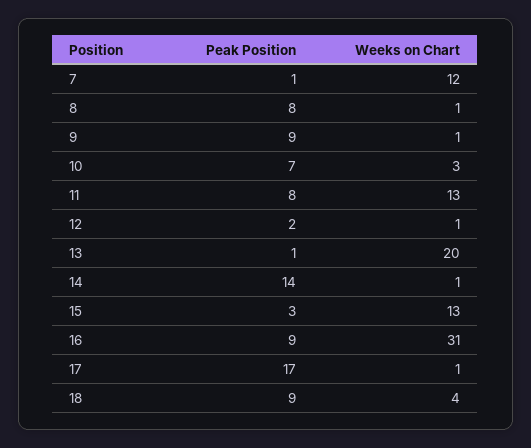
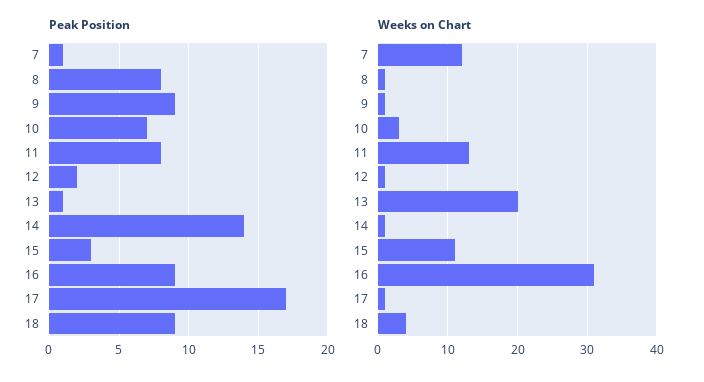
  {
    "Peak Position": {
      "7": 1,
      "8": 8,
      "9": 9,
      "10": 7,
      "11": 8,
      "12": 2,
      "13": 1,
      "14": 14,
      "15": 3,
      "16": 9,
      "17": 17,
      "18": 9
    },
    "Weeks on Chart": {
      "7": 12,
      "8": 1,
      "9": 1,
      "10": 3,
      "11": 13,
      "12": 1,
      "13": 20,
      "14": 1,
-     "15": 13,
+     "15": 11,
      "16": 31,
      "17": 1,
      "18": 4
    }
  }

